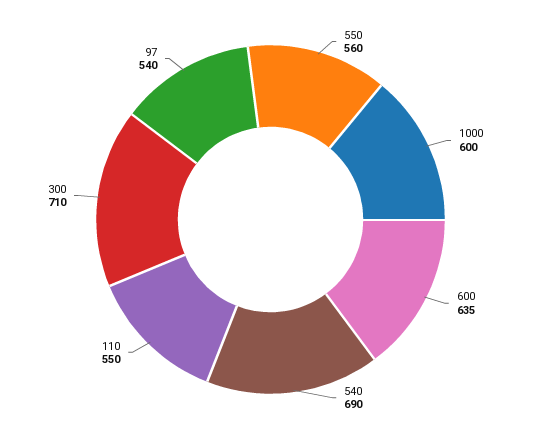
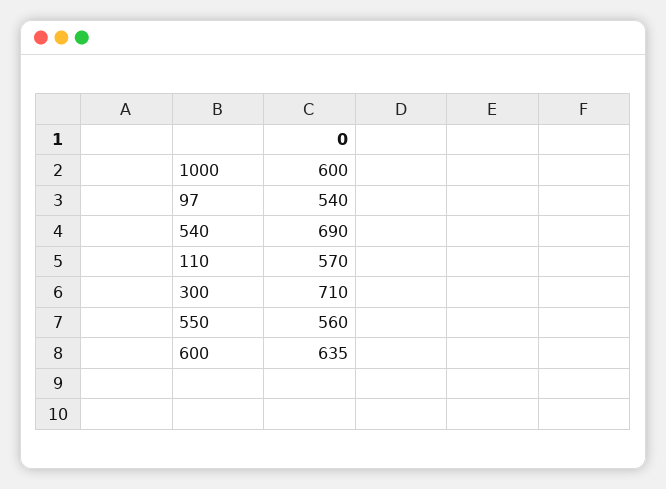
  {
    "550": 560,
    "1000": 600,
    "600": 635,
    "540": 690,
-   "110": 550,
+   "110": 570,
    "300": 710,
    "97": 540
  }

